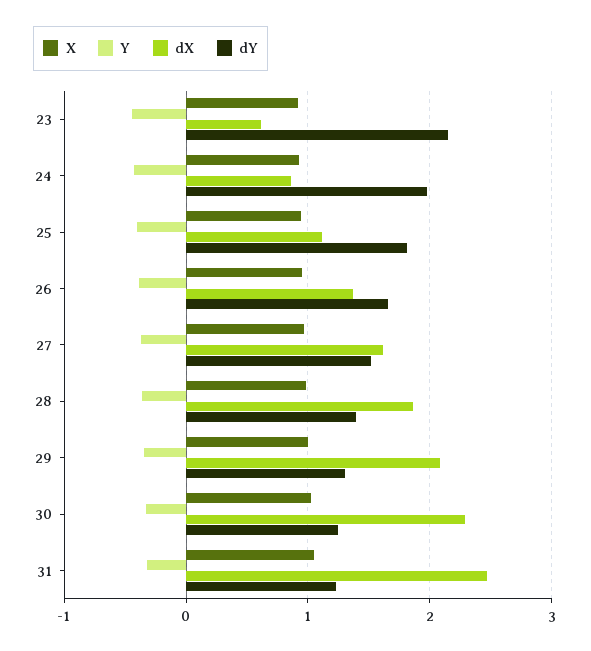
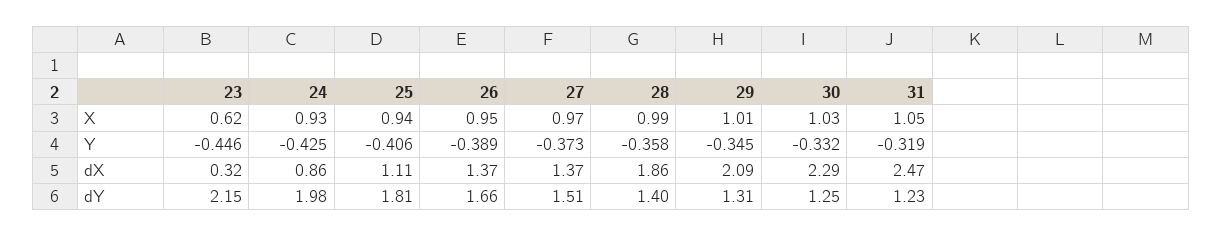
  {
    "X": {
-     "23": 0.9,
+     "23": 0.62,
      "24": 0.93,
      "25": 0.94,
      "26": 0.95,
      "27": 0.97,
      "28": 0.99,
      "29": 1.01,
      "30": 1.03,
      "31": 1.05
    },
    "Y": {
      "23": -0.446,
      "24": -0.425,
      "25": -0.406,
      "26": -0.389,
      "27": -0.373,
      "28": -0.358,
      "29": -0.345,
      "30": -0.332,
      "31": -0.319
    },
    "dX": {
-     "23": 0.6,
+     "23": 0.32,
      "24": 0.86,
      "25": 1.11,
      "26": 1.37,
-     "27": 1.6,
+     "27": 1.37,
      "28": 1.86,
      "29": 2.09,
      "30": 2.29,
      "31": 2.47
    },
    "dY": {
      "23": 2.15,
      "24": 1.98,
      "25": 1.81,
      "26": 1.66,
      "27": 1.51,
      "28": 1.4,
      "29": 1.31,
      "30": 1.25,
      "31": 1.23
    }
  }

